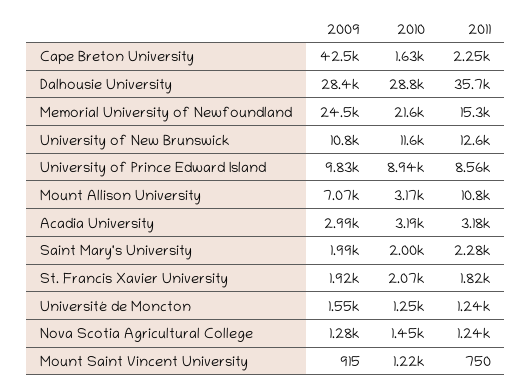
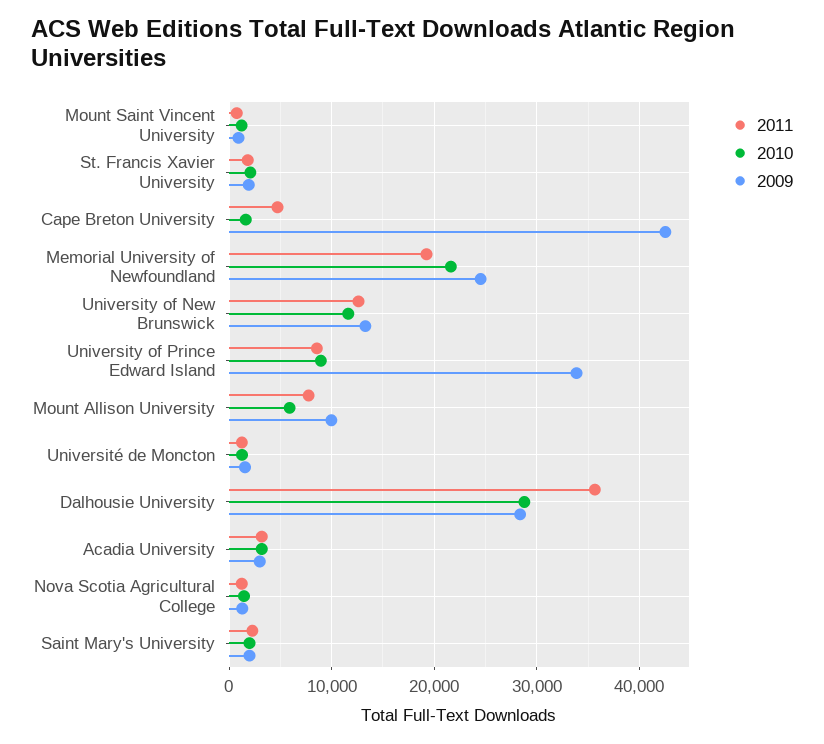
  {
    "2009": {
      "Cape Breton University": 42500,
      "Dalhousie University": 28400,
      "Memorial University of Newfoundland": 24500,
-     "University of New Brunswick": 10800,
+     "University of New Brunswick": 13000,
-     "University of Prince Edward Island": 9830,
+     "University of Prince Edward Island": 34000,
-     "Mount Allison University": 7070,
+     "Mount Allison University": 10000,
      "Acadia University": 2990,
      "Saint Mary's University": 1990,
      "St. Francis Xavier University": 1920,
      "Université de Moncton": 1550,
      "Nova Scotia Agricultural College": 1280,
      "Mount Saint Vincent University": 915
    },
    "2010": {
      "Cape Breton University": 1630,
      "Dalhousie University": 28800,
      "Memorial University of Newfoundland": 21600,
      "University of New Brunswick": 11600,
      "University of Prince Edward Island": 8940,
-     "Mount Allison University": 3170,
+     "Mount Allison University": 6000,
      "Acadia University": 3190,
      "Saint Mary's University": 2000,
      "St. Francis Xavier University": 2070,
      "Université de Moncton": 1250,
      "Nova Scotia Agricultural College": 1450,
      "Mount Saint Vincent University": 1220
    },
    "2011": {
-     "Cape Breton University": 2250,
+     "Cape Breton University": 5000,
      "Dalhousie University": 35700,
-     "Memorial University of Newfoundland": 15300,
+     "Memorial University of Newfoundland": 19000,
      "University of New Brunswick": 12600,
      "University of Prince Edward Island": 8560,
-     "Mount Allison University": 10800,
+     "Mount Allison University": 8000,
      "Acadia University": 3180,
      "Saint Mary's University": 2280,
      "St. Francis Xavier University": 1820,
      "Université de Moncton": 1240,
      "Nova Scotia Agricultural College": 1240,
      "Mount Saint Vincent University": 750
    }
  }

